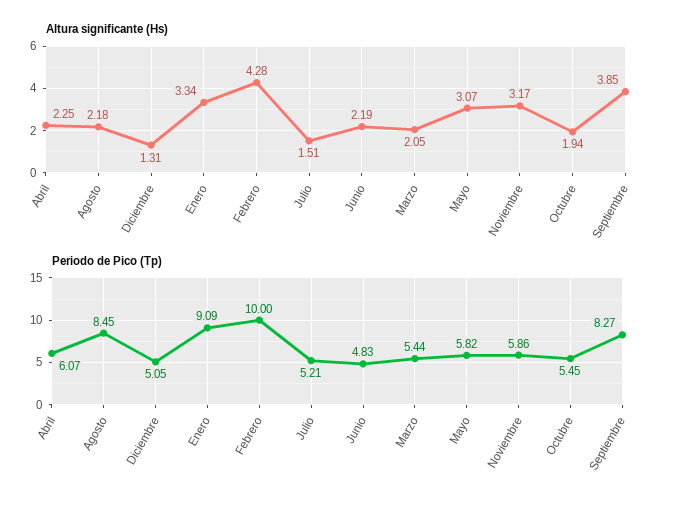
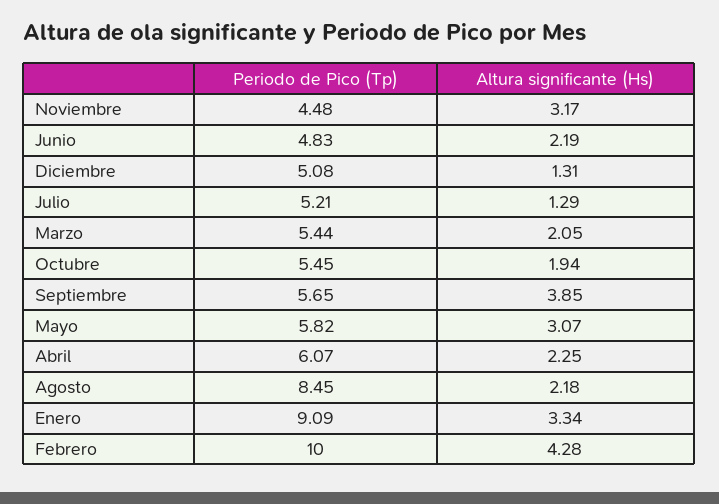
  {
    "Altura significante (Hs)": {
      "Abril": 2.25,
      "Agosto": 2.18,
      "Diciembre": 1.31,
      "Enero": 3.34,
      "Febrero": 4.28,
-     "Julio": 1.51,
+     "Julio": 1.29,
      "Junio": 2.19,
      "Marzo": 2.05,
      "Mayo": 3.07,
      "Noviembre": 3.17,
      "Octubre": 1.94,
      "Septiembre": 3.85
    },
    "Periodo de Pico (Tp)": {
      "Abril": 6.07,
      "Agosto": 8.45,
-     "Diciembre": 5.05,
+     "Diciembre": 5.08,
      "Enero": 9.09,
      "Febrero": 10,
      "Julio": 5.21,
      "Junio": 4.83,
      "Marzo": 5.44,
      "Mayo": 5.82,
-     "Noviembre": 5.86,
+     "Noviembre": 4.48,
      "Octubre": 5.45,
-     "Septiembre": 8.27
+     "Septiembre": 5.65
    }
  }

